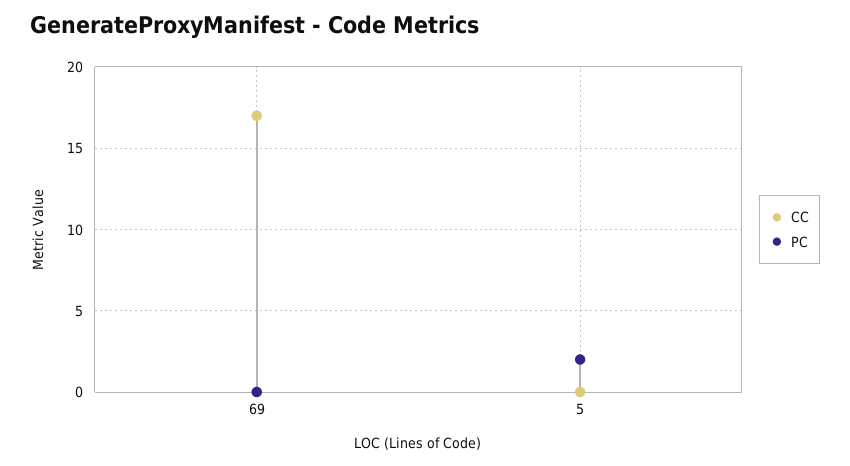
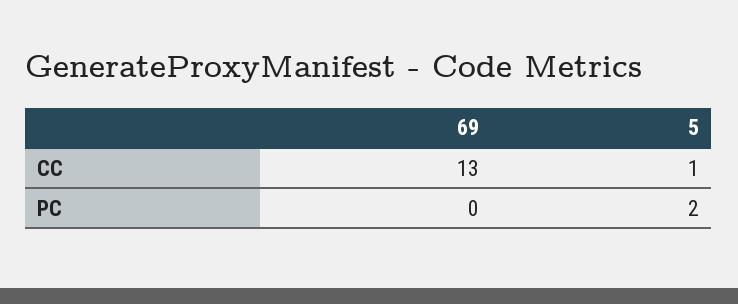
  {
    "CC": {
-     "69": 17,
+     "69": 13,
-     "5": 0
+     "5": 1
    },
    "PC": {
      "69": 0,
      "5": 2
    }
  }

